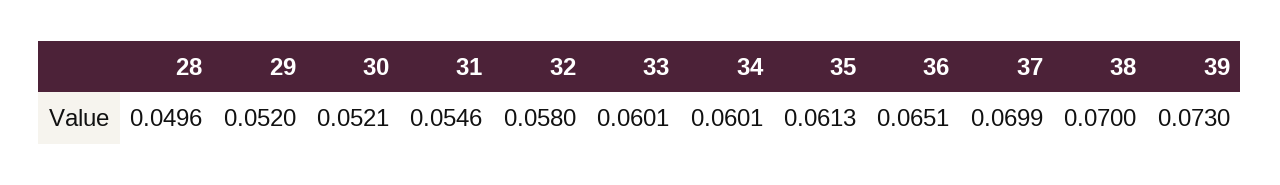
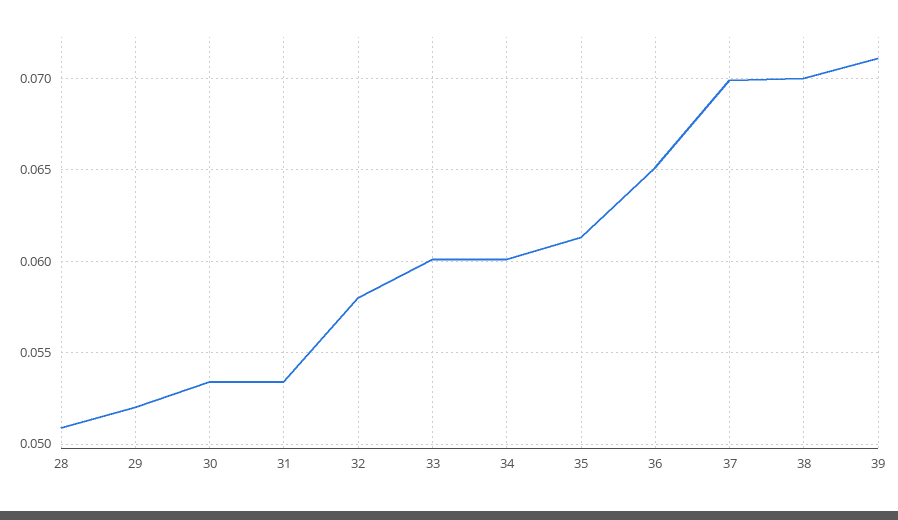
  {
-   "28": 0.0496,
+   "28": 0.051,
    "29": 0.052,
-   "30": 0.0521,
+   "30": 0.0535,
-   "31": 0.0546,
+   "31": 0.0535,
    "32": 0.058,
    "33": 0.0601,
    "34": 0.0601,
    "35": 0.0613,
    "36": 0.0651,
    "37": 0.0699,
    "38": 0.07,
-   "39": 0.073
+   "39": 0.071
  }

